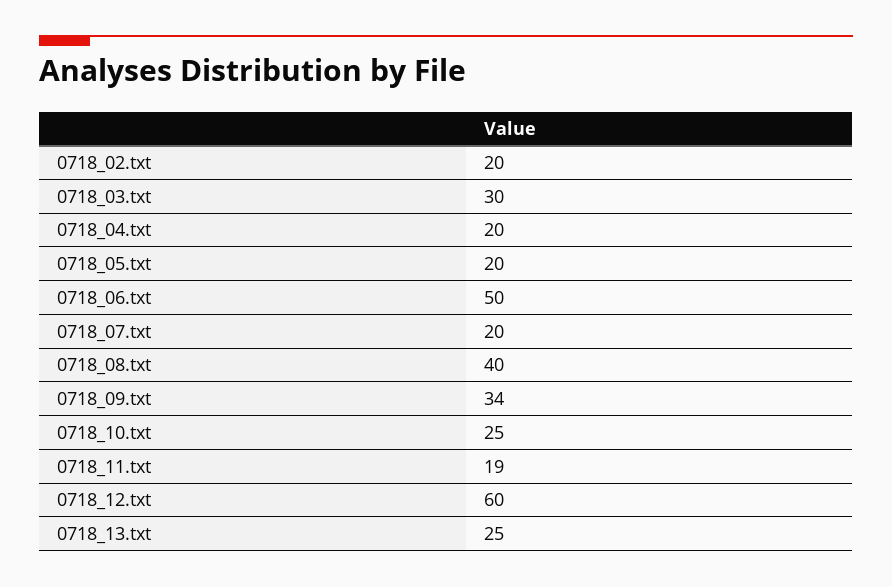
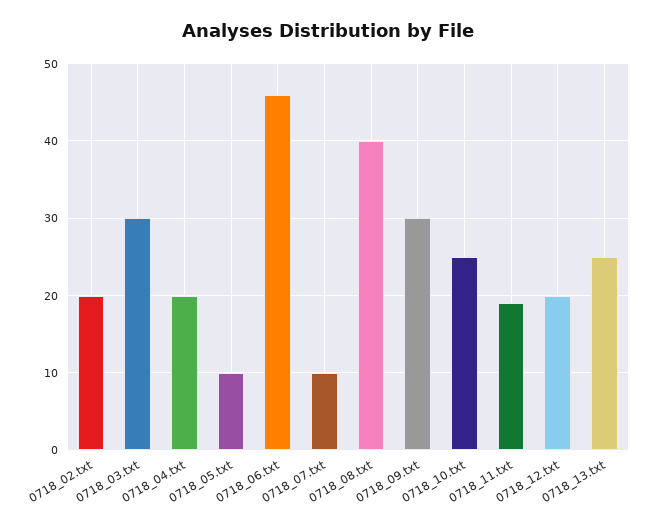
  {
    "0718_02.txt": 20,
    "0718_03.txt": 30,
    "0718_04.txt": 20,
-   "0718_05.txt": 20,
+   "0718_05.txt": 10,
-   "0718_06.txt": 50,
+   "0718_06.txt": 46,
-   "0718_07.txt": 20,
+   "0718_07.txt": 10,
    "0718_08.txt": 40,
-   "0718_09.txt": 34,
+   "0718_09.txt": 30,
    "0718_10.txt": 25,
    "0718_11.txt": 19,
-   "0718_12.txt": 60,
+   "0718_12.txt": 20,
    "0718_13.txt": 25
  }

